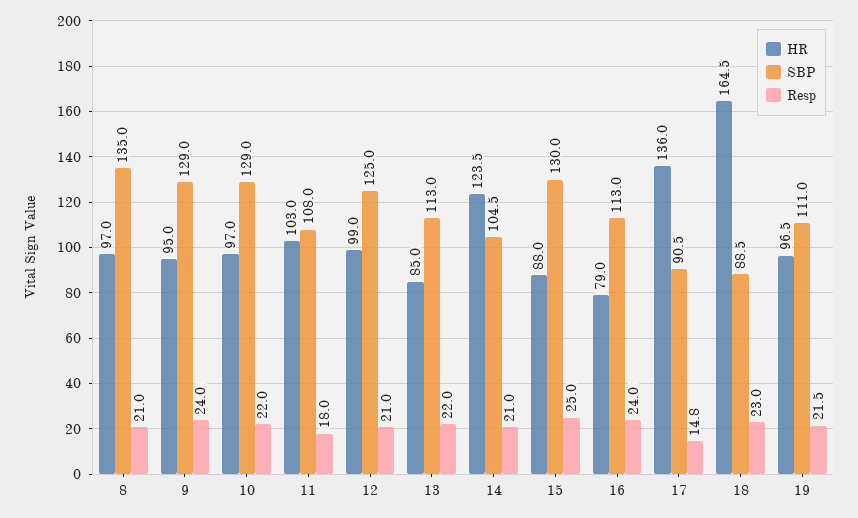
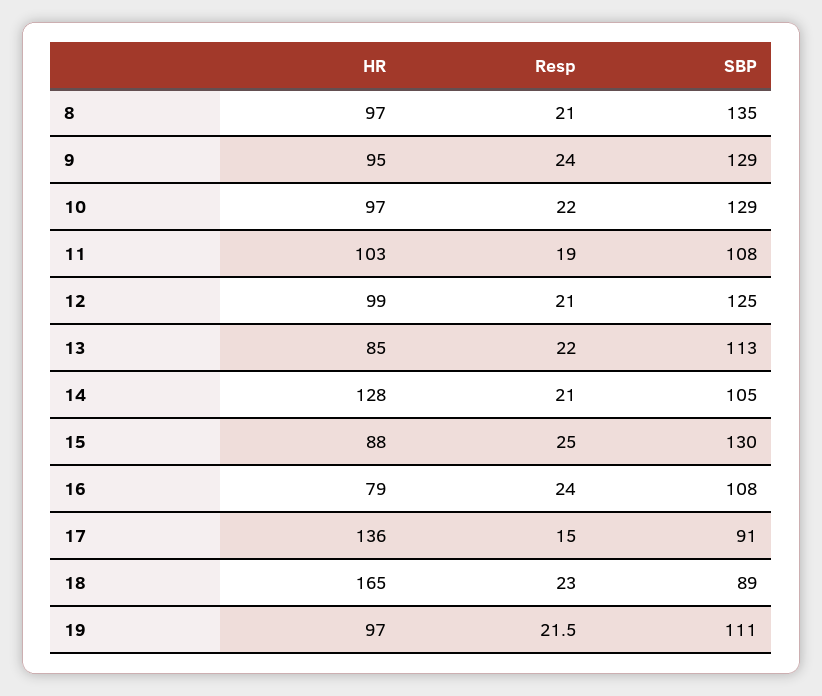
  {
    "HR": {
      "8": 97,
      "9": 95,
      "10": 97,
      "11": 103,
      "12": 99,
      "13": 85,
-     "14": 123.5,
+     "14": 128,
      "15": 88,
      "16": 79,
      "17": 136,
      "18": 164.5,
      "19": 96.5
    },
    "SBP": {
      "8": 135,
      "9": 129,
      "10": 129,
      "11": 108,
      "12": 125,
      "13": 113,
      "14": 104.5,
      "15": 130,
-     "16": 113,
+     "16": 108,
      "17": 90.5,
      "18": 88.5,
      "19": 111
    },
    "Resp": {
      "8": 21,
      "9": 24,
      "10": 22,
-     "11": 18,
+     "11": 19,
      "12": 21,
      "13": 22,
      "14": 21,
      "15": 25,
      "16": 24,
-     "17": 14.8,
+     "17": 15,
      "18": 23,
      "19": 21.5
    }
  }

